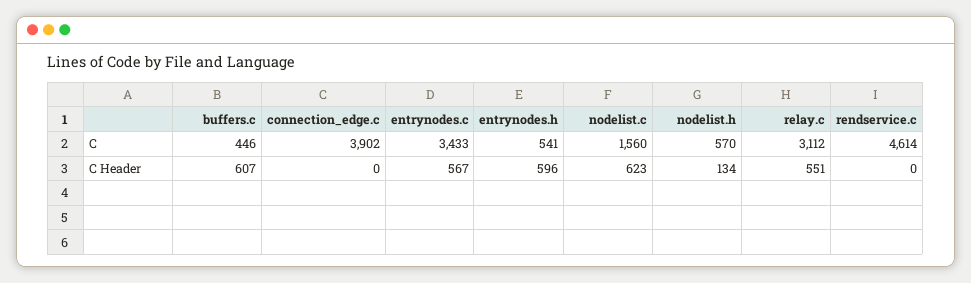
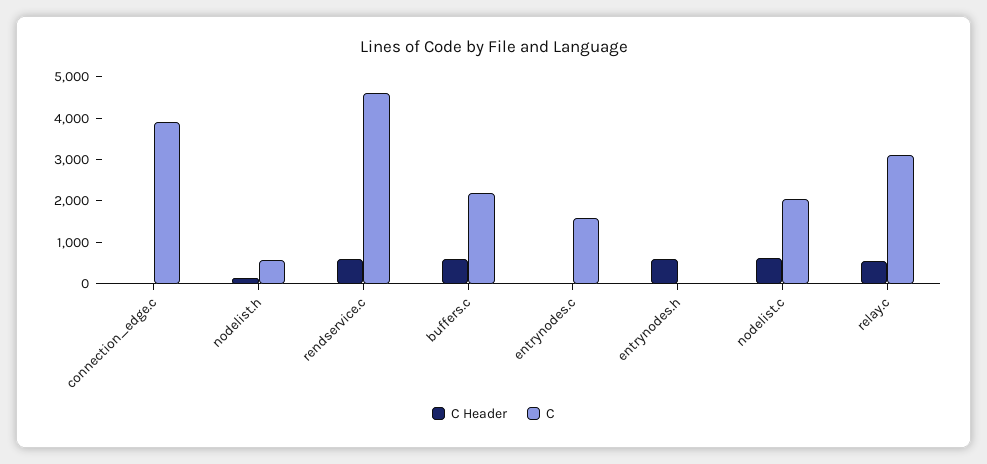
  {
    "C": {
-     "buffers.c": 446,
+     "buffers.c": 2200,
      "connection_edge.c": 3902,
-     "entrynodes.c": 3433,
+     "entrynodes.c": 1600,
-     "entrynodes.h": 541,
+     "entrynodes.h": 0,
-     "nodelist.c": 1560,
+     "nodelist.c": 2000,
      "nodelist.h": 570,
      "relay.c": 3112,
      "rendservice.c": 4614
    },
    "C Header": {
      "buffers.c": 607,
      "connection_edge.c": 0,
-     "entrynodes.c": 567,
+     "entrynodes.c": 0,
      "entrynodes.h": 596,
      "nodelist.c": 623,
      "nodelist.h": 134,
      "relay.c": 551,
-     "rendservice.c": 0
+     "rendservice.c": 600
    }
  }

